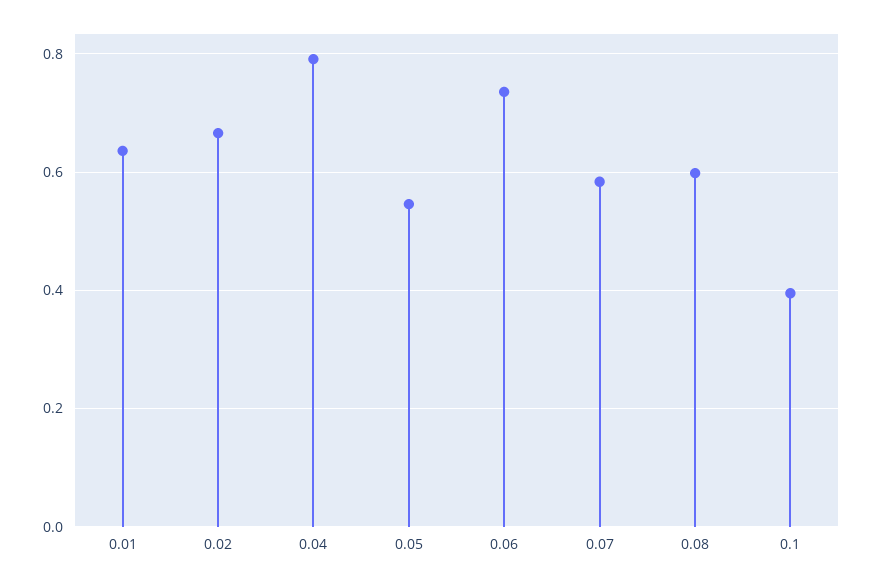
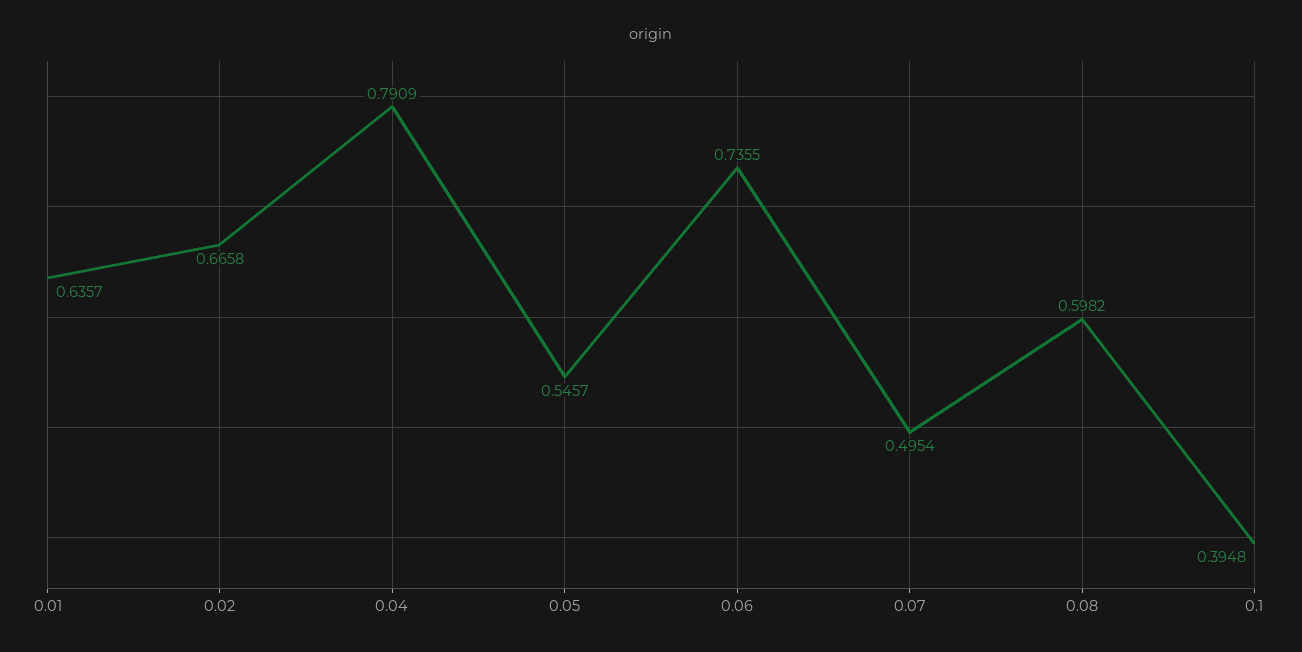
  {
    "0.01": 0.6357,
    "0.02": 0.6658,
    "0.04": 0.7909,
    "0.05": 0.5457,
    "0.06": 0.7355,
-   "0.07": 0.58,
+   "0.07": 0.4954,
    "0.08": 0.5982,
    "0.1": 0.3948
  }

